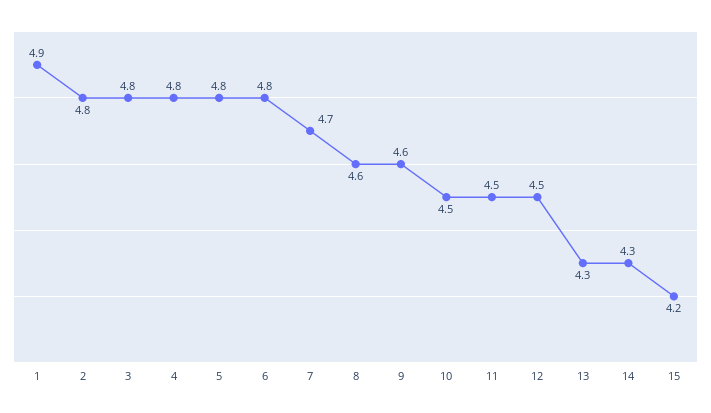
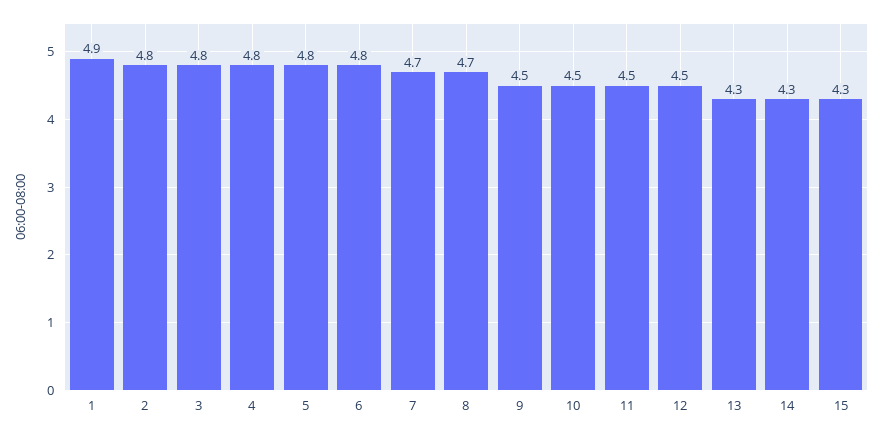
  {
    "1": 4.9,
    "2": 4.8,
    "3": 4.8,
    "4": 4.8,
    "5": 4.8,
    "6": 4.8,
    "7": 4.7,
-   "8": 4.6,
+   "8": 4.7,
-   "9": 4.6,
+   "9": 4.5,
    "10": 4.5,
    "11": 4.5,
    "12": 4.5,
    "13": 4.3,
    "14": 4.3,
-   "15": 4.2
+   "15": 4.3
  }

